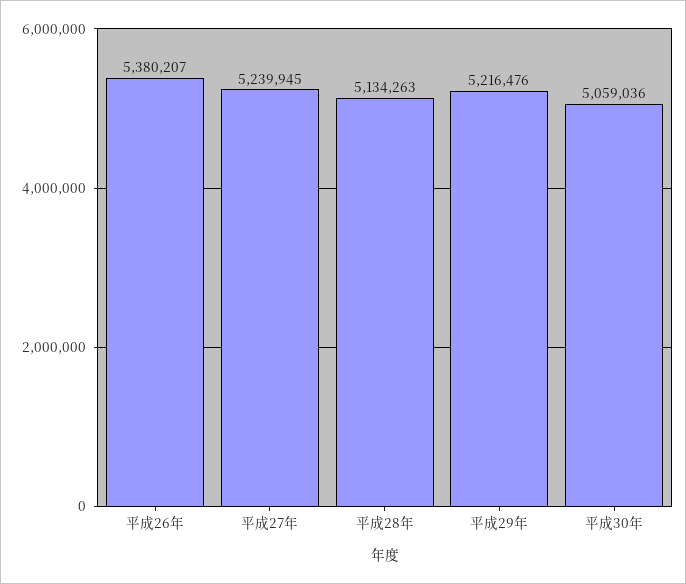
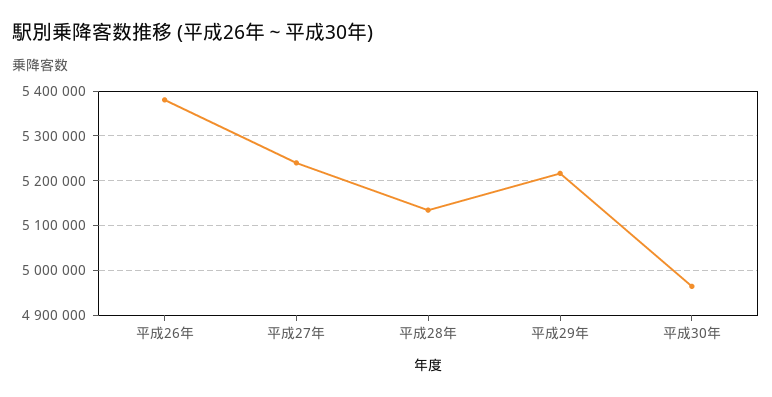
  {
    "平成26年": 5380207,
    "平成27年": 5239945,
    "平成28年": 5134263,
    "平成29年": 5216476,
-   "平成30年": 5059036
+   "平成30年": 4960000
  }

